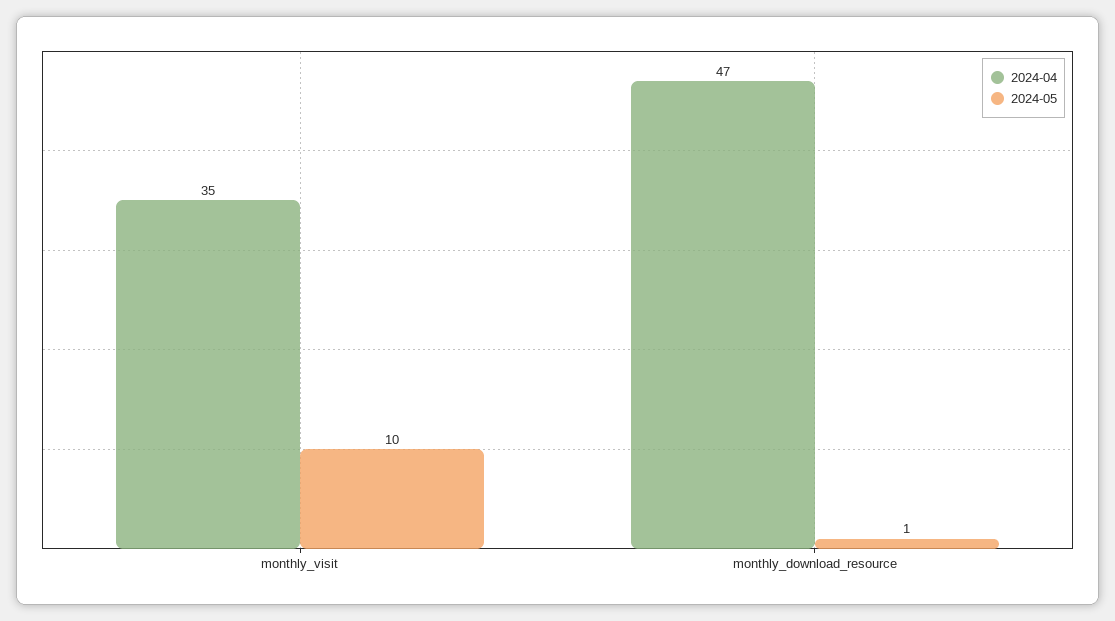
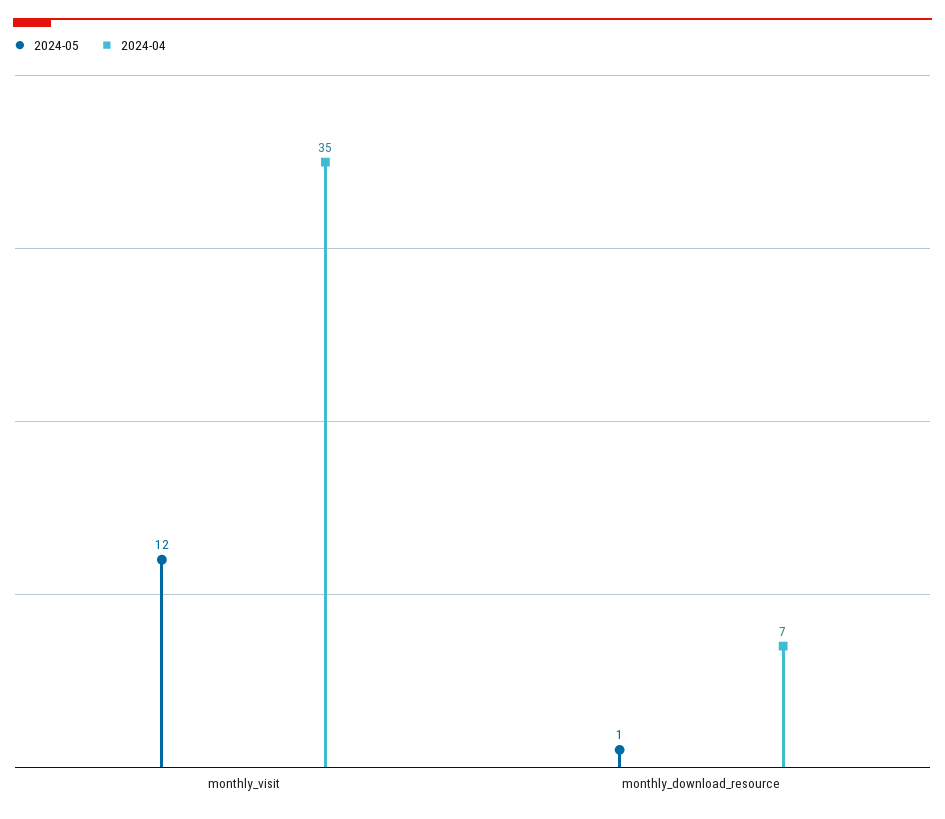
  {
    "2024-04": {
      "monthly_visit": 35,
-     "monthly_download_resource": 47
+     "monthly_download_resource": 7
    },
    "2024-05": {
-     "monthly_visit": 10,
+     "monthly_visit": 12,
      "monthly_download_resource": 1
    }
  }

